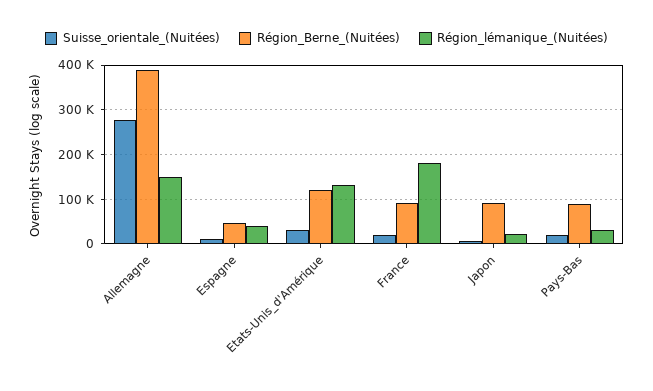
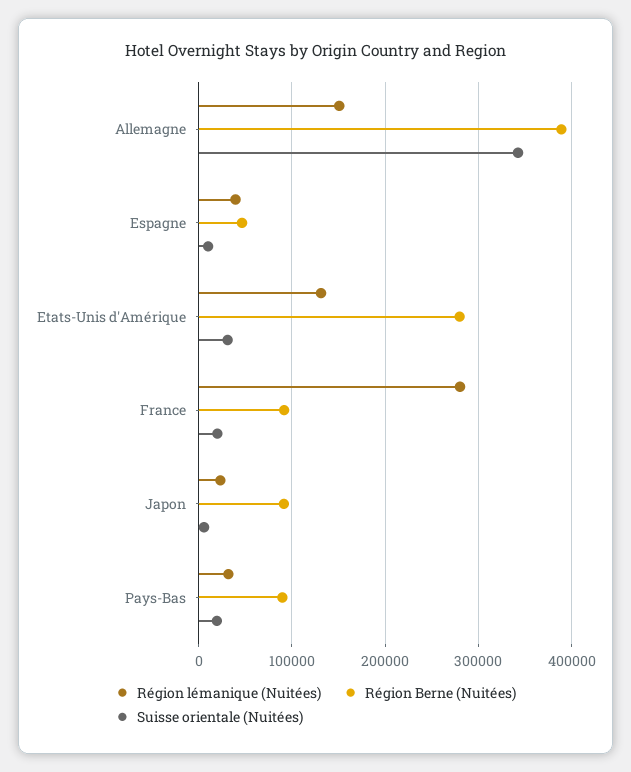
  {
    "Suisse_orientale_(Nuitées)": {
-     "Allemagne": 280000,
+     "Allemagne": 340000,
      "Espagne": 10000,
      "Etats-Unis_d'Amérique": 30000,
      "France": 20000,
      "Japon": 10000,
      "Pays-Bas": 20000
    },
    "Région_Berne_(Nuitées)": {
      "Allemagne": 390000,
      "Espagne": 50000,
-     "Etats-Unis_d'Amérique": 120000,
+     "Etats-Unis_d'Amérique": 280000,
      "France": 90000,
      "Japon": 90000,
      "Pays-Bas": 90000
    },
    "Région_lémanique_(Nuitées)": {
      "Allemagne": 150000,
      "Espagne": 40000,
      "Etats-Unis_d'Amérique": 130000,
-     "France": 180000,
+     "France": 280000,
      "Japon": 20000,
      "Pays-Bas": 30000
    }
  }

